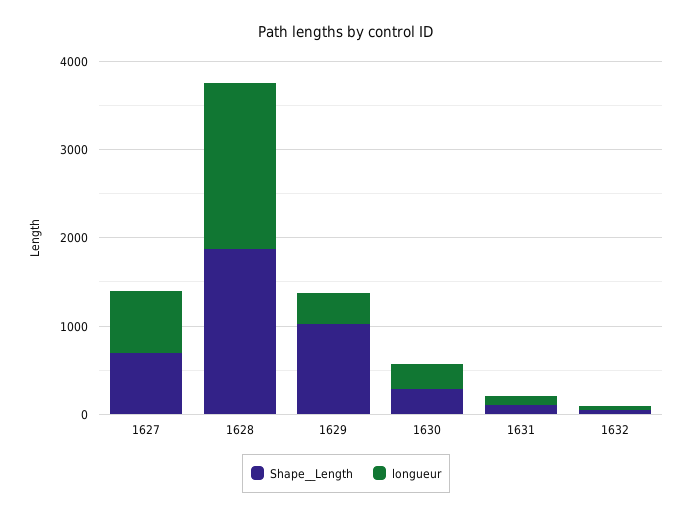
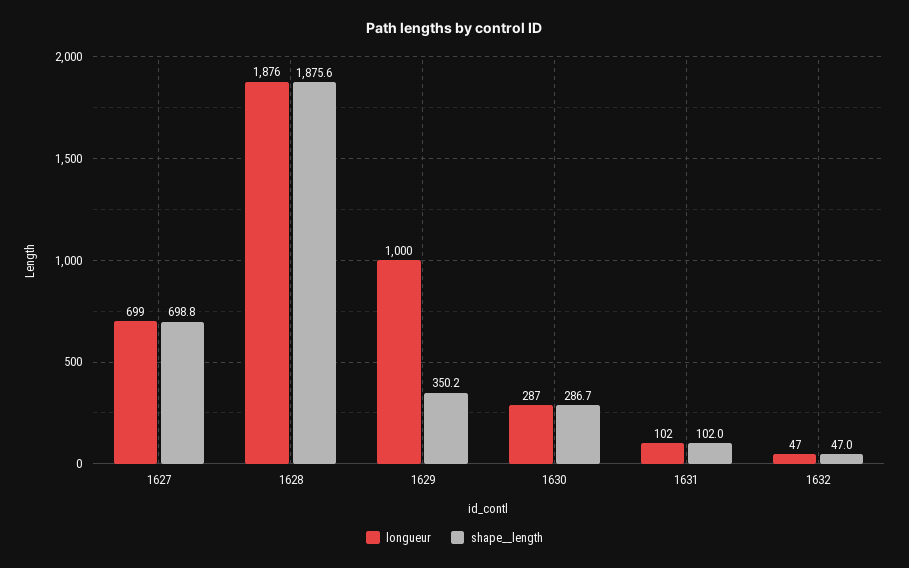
  {
    "Shape__Length": {
      "1627": 698.8,
      "1628": 1875.6,
-     "1629": 1000,
+     "1629": 350.2,
      "1630": 286.7,
      "1631": 102,
      "1632": 47
    },
    "longueur": {
      "1627": 699,
      "1628": 1876,
-     "1629": 400,
+     "1629": 1000,
      "1630": 287,
      "1631": 102,
      "1632": 47
    }
  }

